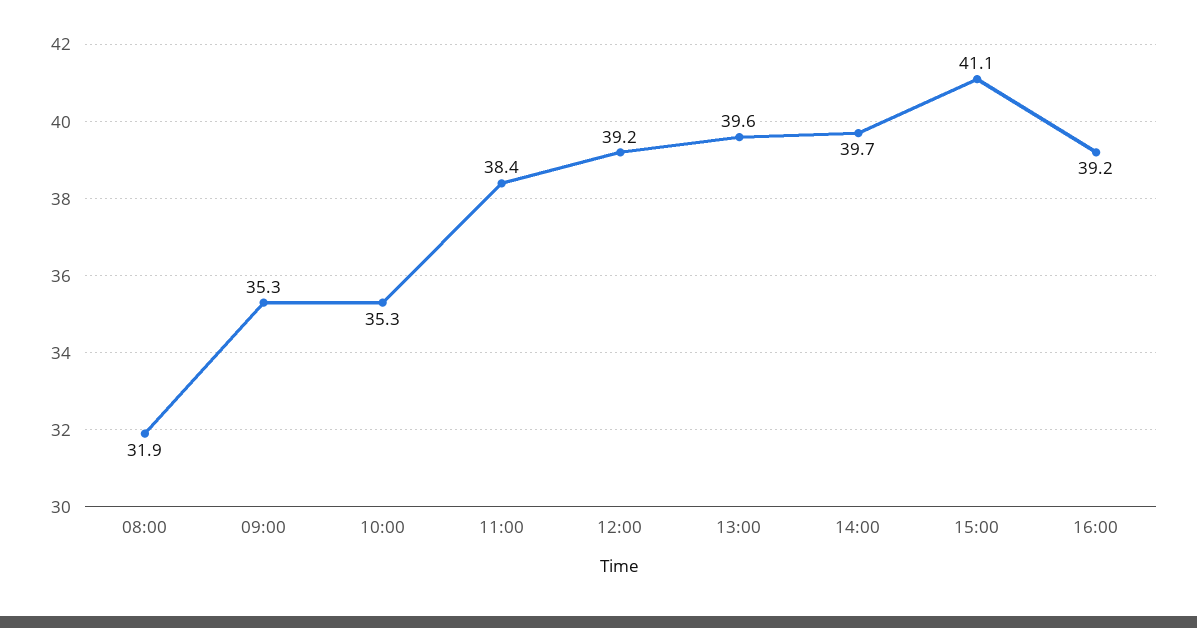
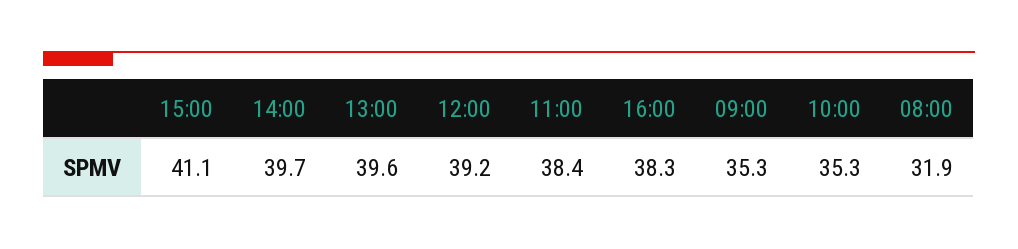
  {
    "08:00": 31.9,
    "09:00": 35.3,
    "10:00": 35.3,
    "11:00": 38.4,
    "12:00": 39.2,
    "13:00": 39.6,
    "14:00": 39.7,
    "15:00": 41.1,
-   "16:00": 39.2
+   "16:00": 38.3
  }

